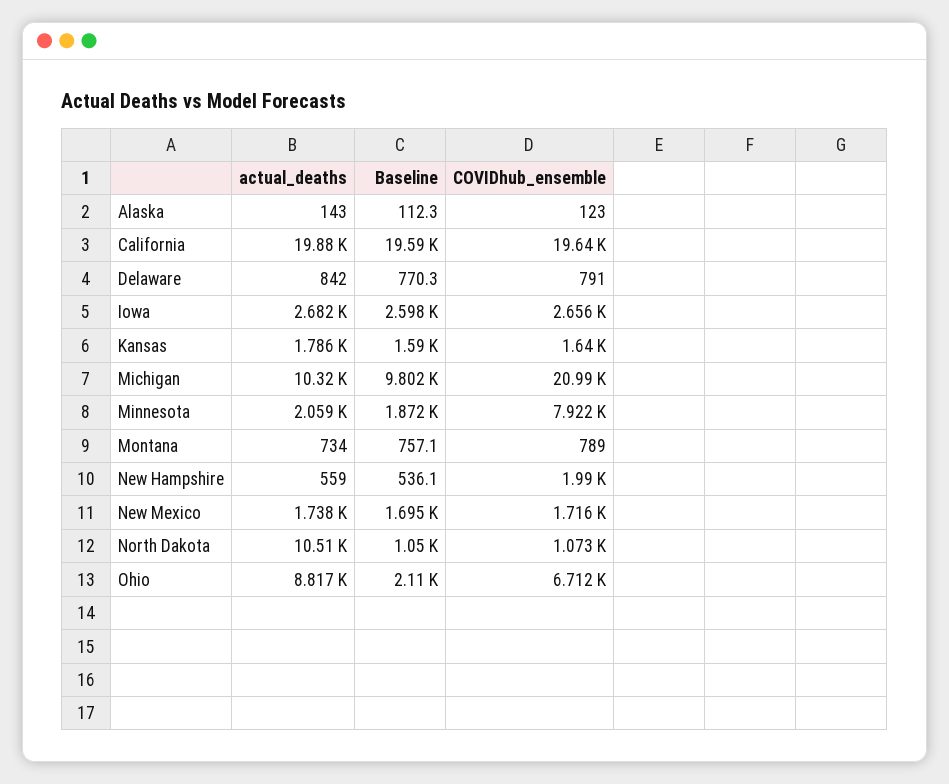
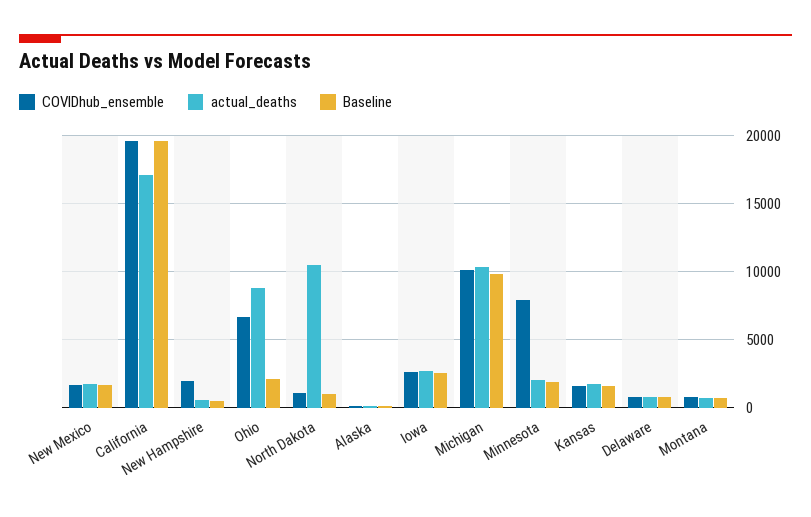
  {
    "actual_deaths": {
      "Alaska": 143,
-     "California": 19880,
+     "California": 17000,
      "Delaware": 842,
      "Iowa": 2682,
      "Kansas": 1786,
      "Michigan": 10320,
      "Minnesota": 2059,
      "Montana": 734,
      "New Hampshire": 559,
      "New Mexico": 1738,
      "North Dakota": 10510,
      "Ohio": 8817
    },
    "Baseline": {
      "Alaska": 112.3,
      "California": 19590,
      "Delaware": 770.3,
      "Iowa": 2598,
      "Kansas": 1590,
      "Michigan": 9802,
      "Minnesota": 1872,
      "Montana": 757.1,
      "New Hampshire": 536.1,
      "New Mexico": 1695,
      "North Dakota": 1050,
      "Ohio": 2110
    },
    "COVIDhub_ensemble": {
      "Alaska": 123,
      "California": 19640,
      "Delaware": 791,
      "Iowa": 2656,
      "Kansas": 1640,
-     "Michigan": 20990,
+     "Michigan": 10000,
      "Minnesota": 7922,
      "Montana": 789,
      "New Hampshire": 1990,
      "New Mexico": 1716,
      "North Dakota": 1073,
      "Ohio": 6712
    }
  }

